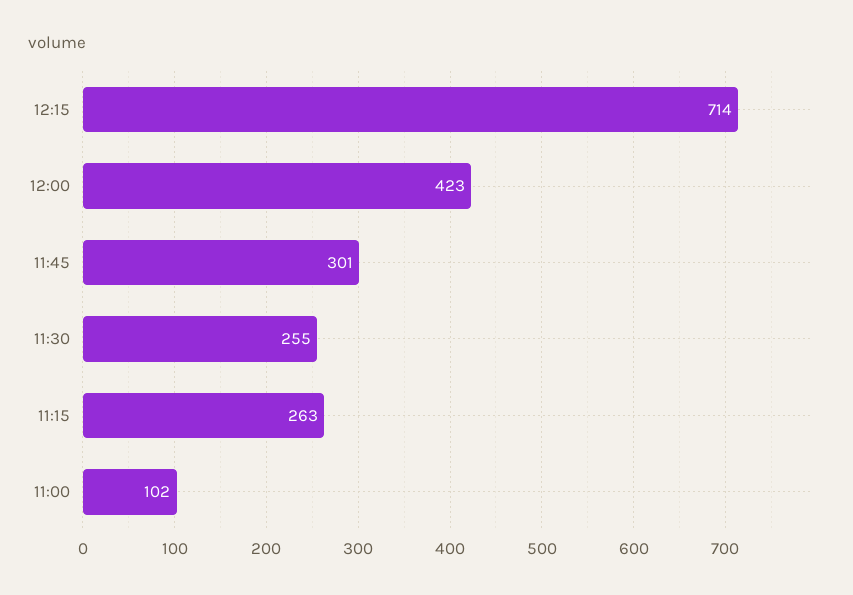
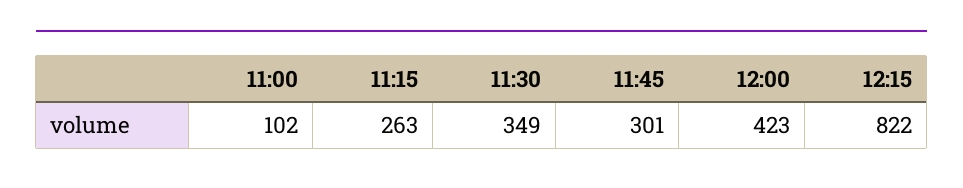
  {
-   "12:15": 714,
+   "12:15": 822,
    "12:00": 423,
    "11:45": 301,
-   "11:30": 255,
+   "11:30": 349,
    "11:15": 263,
    "11:00": 102
  }

